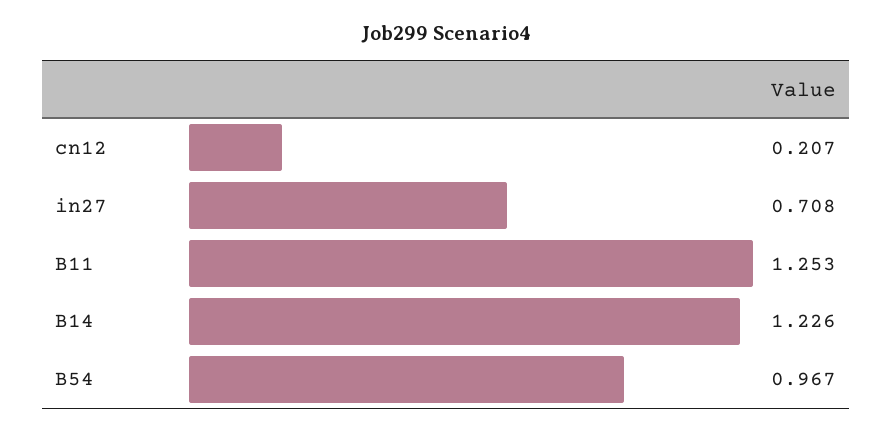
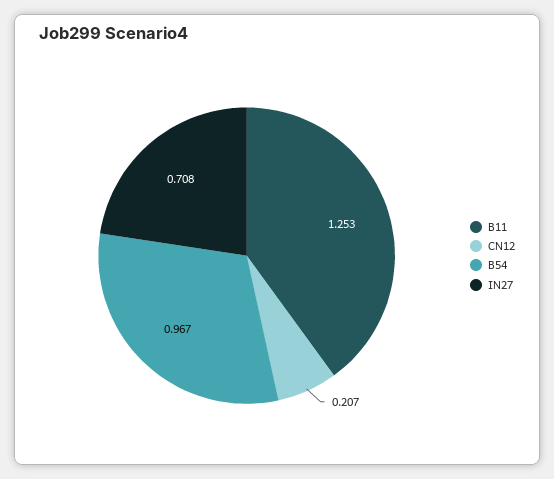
  {
    "cn12": 0.207,
    "in27": 0.708,
    "B11": 1.253,
-   "B14": 1.226,
    "B54": 0.967
  }

